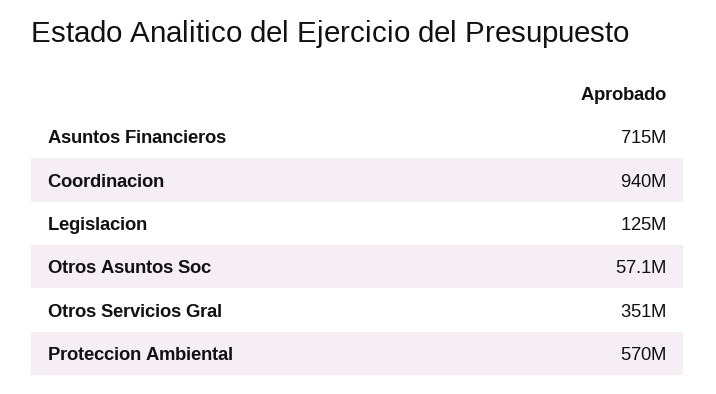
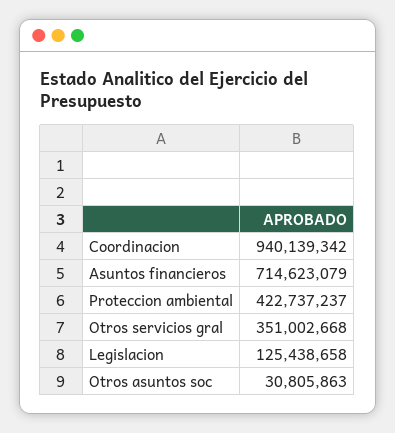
  {
    "Asuntos Financieros": 714623079,
    "Coordinacion": 940139342,
    "Legislacion": 125438658,
-   "Otros Asuntos Soc": 57100000,
+   "Otros Asuntos Soc": 30805863,
    "Otros Servicios Gral": 351002668,
-   "Proteccion Ambiental": 570000000
+   "Proteccion Ambiental": 422737237
  }

